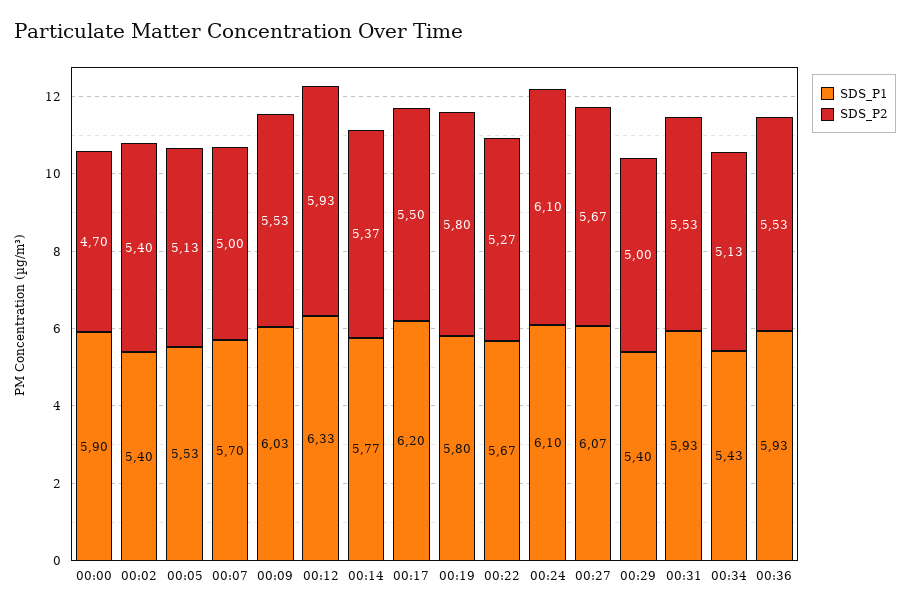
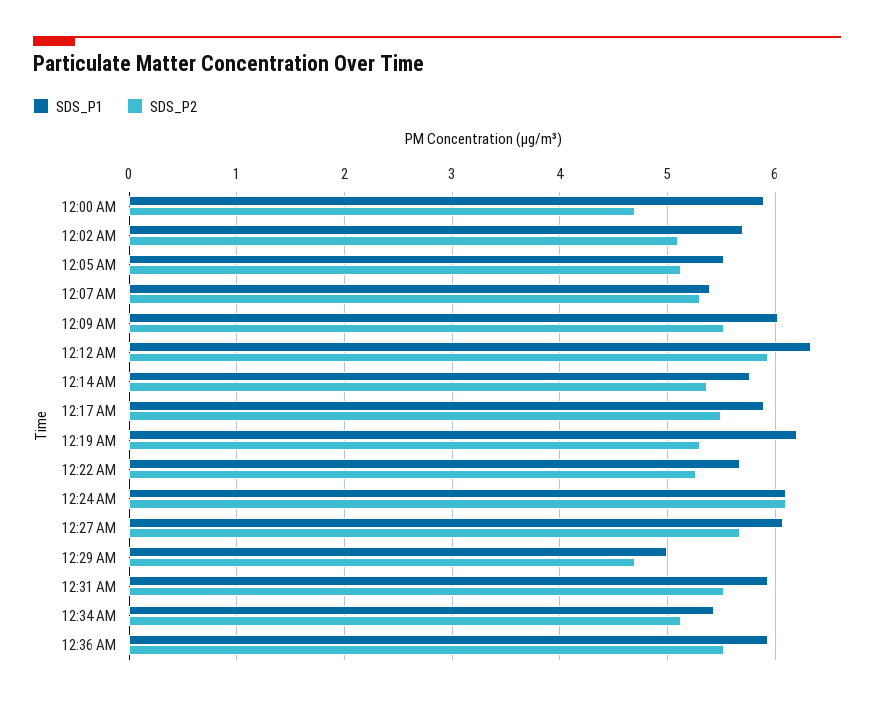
  {
    "SDS_P1": {
      "00:00": 5.9,
-     "00:02": 5.4,
+     "00:02": 5.7,
      "00:05": 5.53,
-     "00:07": 5.7,
+     "00:07": 5.4,
      "00:09": 6.03,
      "00:12": 6.33,
      "00:14": 5.77,
-     "00:17": 6.2,
+     "00:17": 5.9,
-     "00:19": 5.8,
+     "00:19": 6.2,
      "00:22": 5.67,
      "00:24": 6.1,
      "00:27": 6.07,
-     "00:29": 5.4,
+     "00:29": 5,
      "00:31": 5.93,
      "00:34": 5.43,
      "00:36": 5.93
    },
    "SDS_P2": {
      "00:00": 4.7,
-     "00:02": 5.4,
+     "00:02": 5.1,
      "00:05": 5.13,
-     "00:07": 5,
+     "00:07": 5.3,
      "00:09": 5.53,
      "00:12": 5.93,
      "00:14": 5.37,
      "00:17": 5.5,
-     "00:19": 5.8,
+     "00:19": 5.3,
      "00:22": 5.27,
      "00:24": 6.1,
      "00:27": 5.67,
-     "00:29": 5,
+     "00:29": 4.7,
      "00:31": 5.53,
      "00:34": 5.13,
      "00:36": 5.53
    }
  }

